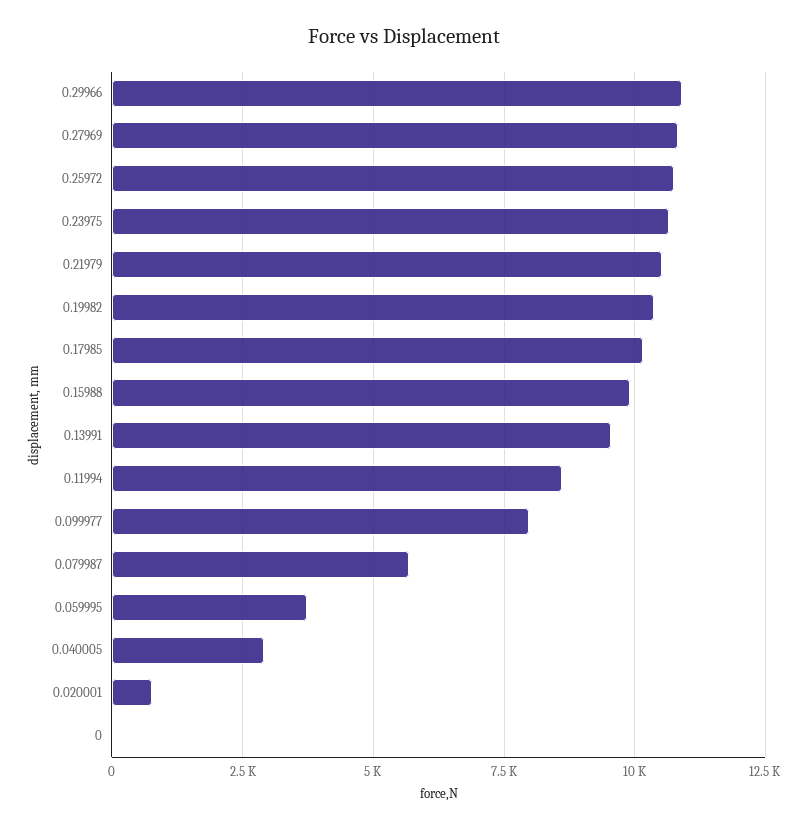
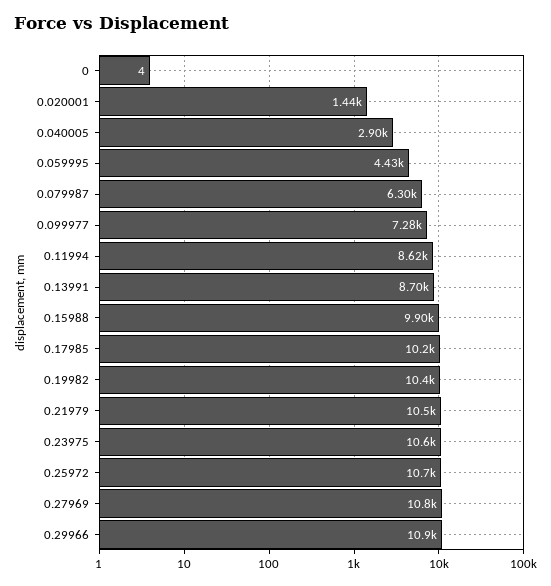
  {
    "0.29966": 10900,
    "0.27969": 10800,
    "0.25972": 10700,
    "0.23975": 10600,
    "0.21979": 10500,
    "0.19982": 10400,
    "0.17985": 10200,
    "0.15988": 9900,
-   "0.13991": 9500,
+   "0.13991": 8700,
    "0.11994": 8620,
-   "0.099977": 8000,
+   "0.099977": 7280,
-   "0.079987": 5750,
+   "0.079987": 6300,
-   "0.059995": 3750,
+   "0.059995": 4430,
    "0.040005": 2900,
-   "0.020001": 750,
+   "0.020001": 1440,
    "0": 4
  }

